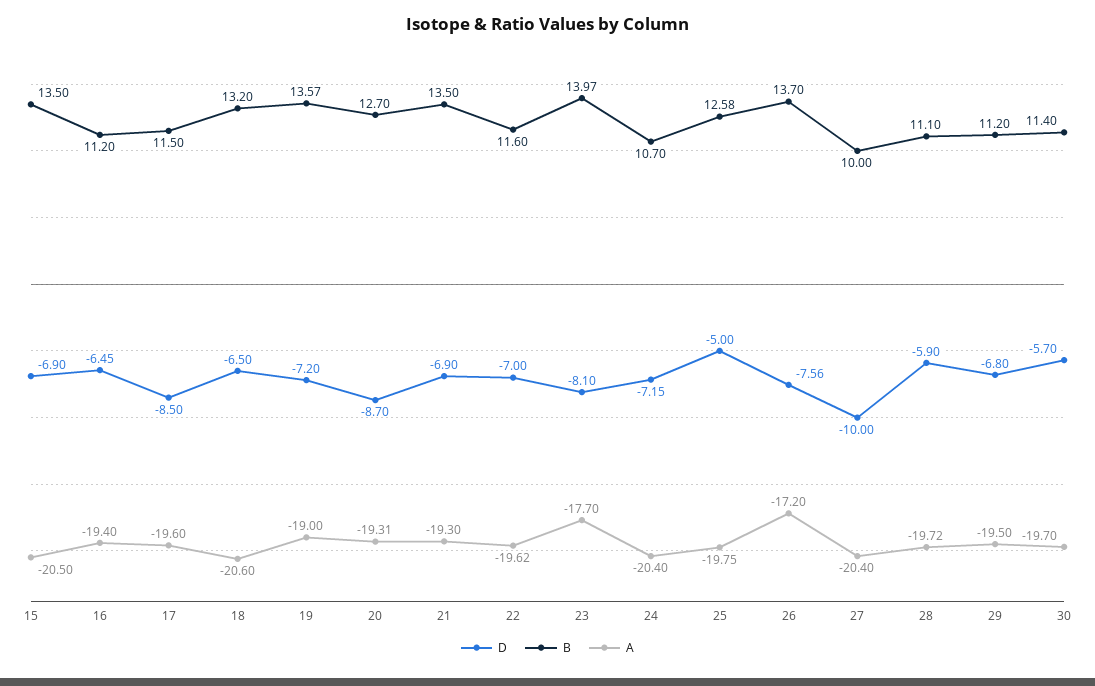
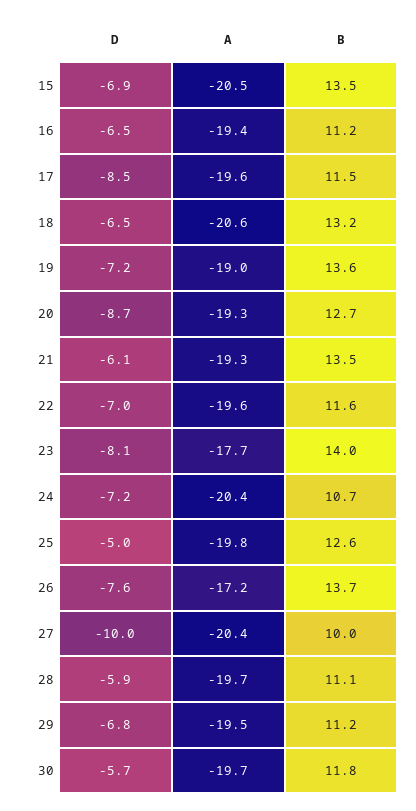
  {
    "D": {
      "15": -6.9,
      "16": -6.45,
      "17": -8.5,
      "18": -6.5,
      "19": -7.2,
      "20": -8.7,
-     "21": -6.9,
+     "21": -6.1,
      "22": -7,
      "23": -8.1,
      "24": -7.15,
      "25": -5,
      "26": -7.56,
      "27": -10,
      "28": -5.9,
      "29": -6.8,
      "30": -5.7
    },
    "B": {
      "15": 13.5,
      "16": 11.2,
      "17": 11.5,
      "18": 13.2,
      "19": 13.57,
      "20": 12.7,
      "21": 13.5,
      "22": 11.6,
      "23": 13.97,
      "24": 10.7,
      "25": 12.58,
      "26": 13.7,
      "27": 10,
      "28": 11.1,
      "29": 11.2,
-     "30": 11.4
+     "30": 11.8
    },
    "A": {
      "15": -20.5,
      "16": -19.4,
      "17": -19.6,
      "18": -20.6,
      "19": -19,
      "20": -19.31,
      "21": -19.3,
      "22": -19.62,
      "23": -17.7,
      "24": -20.4,
      "25": -19.75,
      "26": -17.2,
      "27": -20.4,
      "28": -19.72,
      "29": -19.5,
      "30": -19.7
    }
  }

